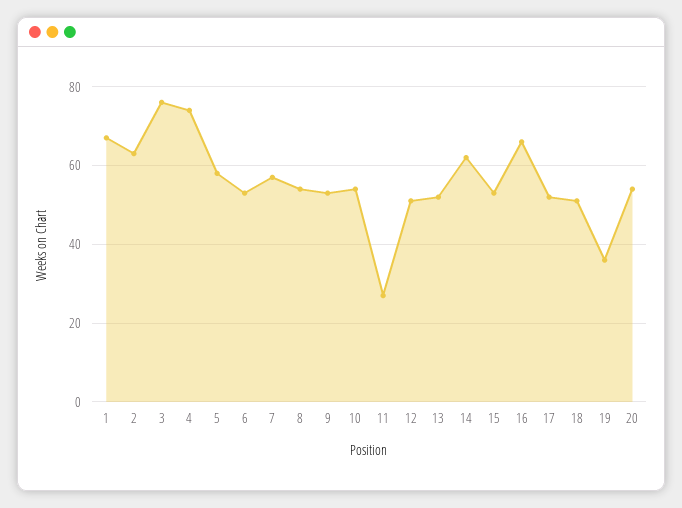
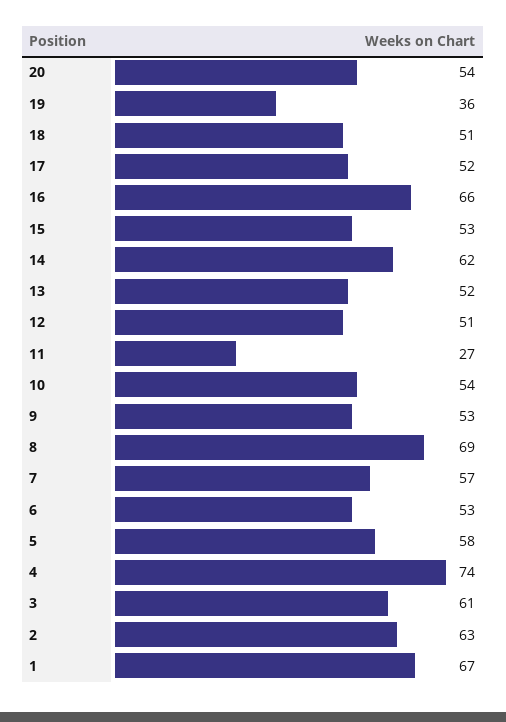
  {
    "1": 67,
    "2": 63,
-   "3": 75,
+   "3": 61,
    "4": 74,
    "5": 58,
    "6": 53,
    "7": 57,
-   "8": 55,
+   "8": 69,
    "9": 53,
    "10": 54,
    "11": 27,
    "12": 51,
    "13": 52,
    "14": 62,
    "15": 53,
    "16": 66,
    "17": 52,
    "18": 51,
    "19": 36,
    "20": 54
  }

